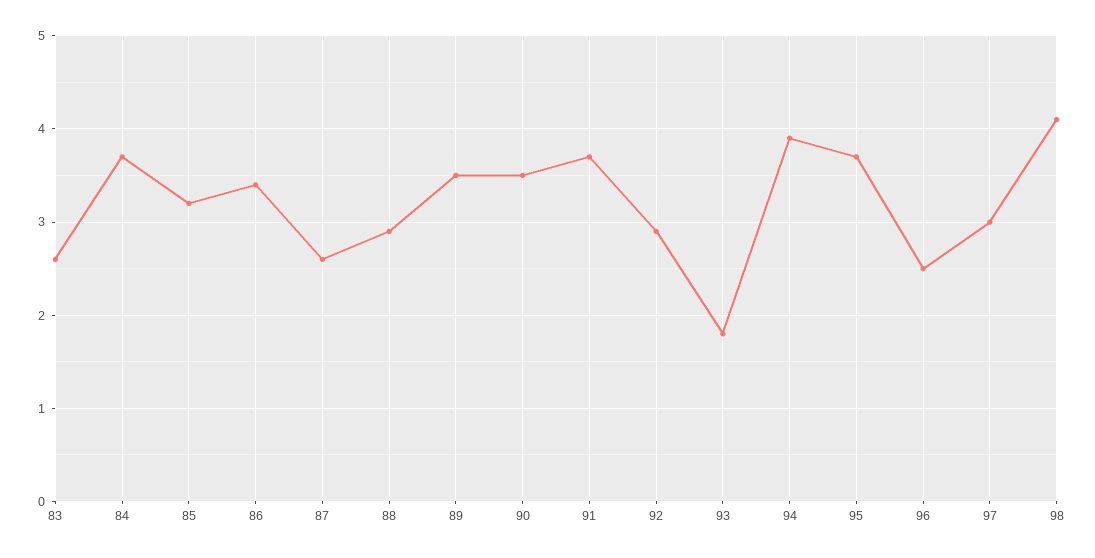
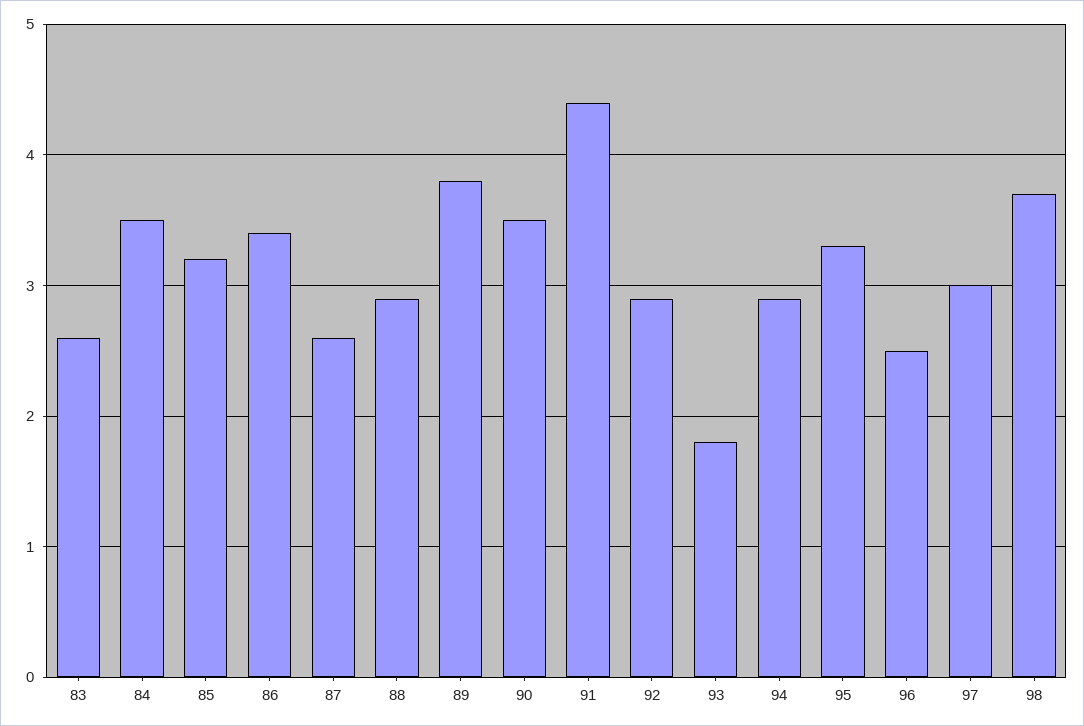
  {
    "83": 2.6,
-   "84": 3.7,
+   "84": 3.5,
    "85": 3.2,
    "86": 3.4,
    "87": 2.6,
    "88": 2.9,
-   "89": 3.5,
+   "89": 3.8,
    "90": 3.5,
-   "91": 3.7,
+   "91": 4.4,
    "92": 2.9,
    "93": 1.8,
-   "94": 3.9,
+   "94": 2.9,
-   "95": 3.7,
+   "95": 3.3,
    "96": 2.5,
    "97": 3,
-   "98": 4.1
+   "98": 3.7
  }

